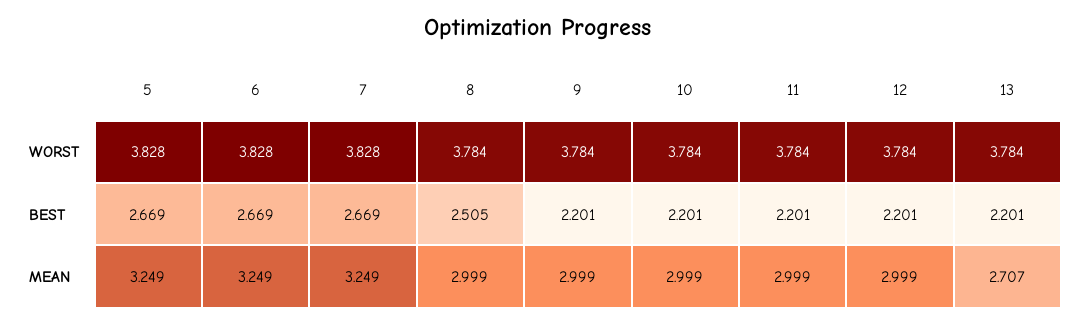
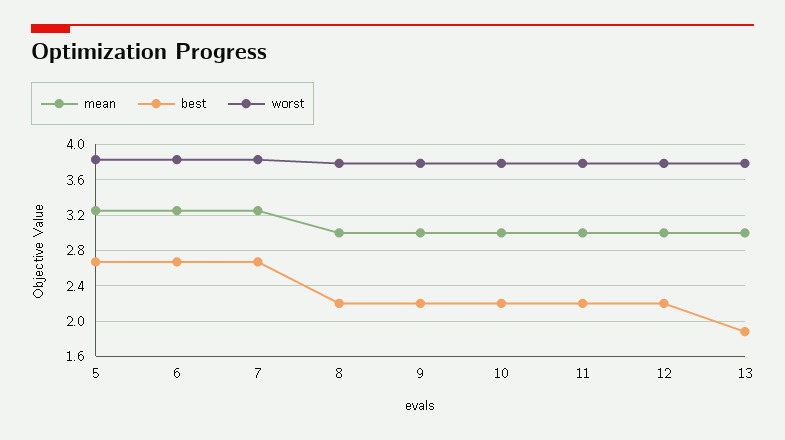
  {
    "WORST": {
      "5": 3.828,
      "6": 3.828,
      "7": 3.828,
      "8": 3.784,
      "9": 3.784,
      "10": 3.784,
      "11": 3.784,
      "12": 3.784,
      "13": 3.784
    },
    "BEST": {
      "5": 2.669,
      "6": 2.669,
      "7": 2.669,
-     "8": 2.505,
+     "8": 2.2,
      "9": 2.201,
      "10": 2.201,
      "11": 2.201,
      "12": 2.201,
-     "13": 2.201
+     "13": 1.9
    },
    "MEAN": {
      "5": 3.249,
      "6": 3.249,
      "7": 3.249,
      "8": 2.999,
      "9": 2.999,
      "10": 2.999,
      "11": 2.999,
      "12": 2.999,
-     "13": 2.707
+     "13": 3
    }
  }

